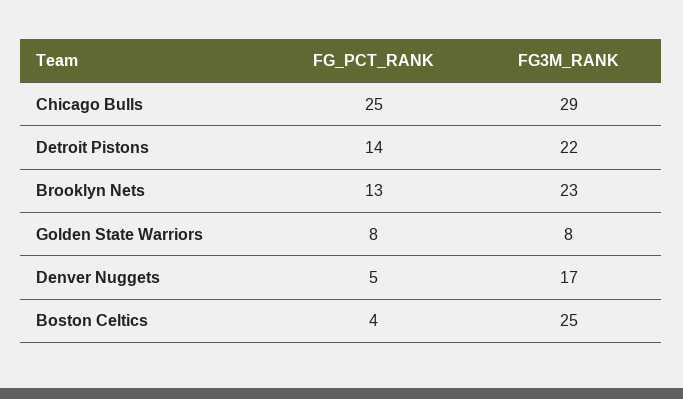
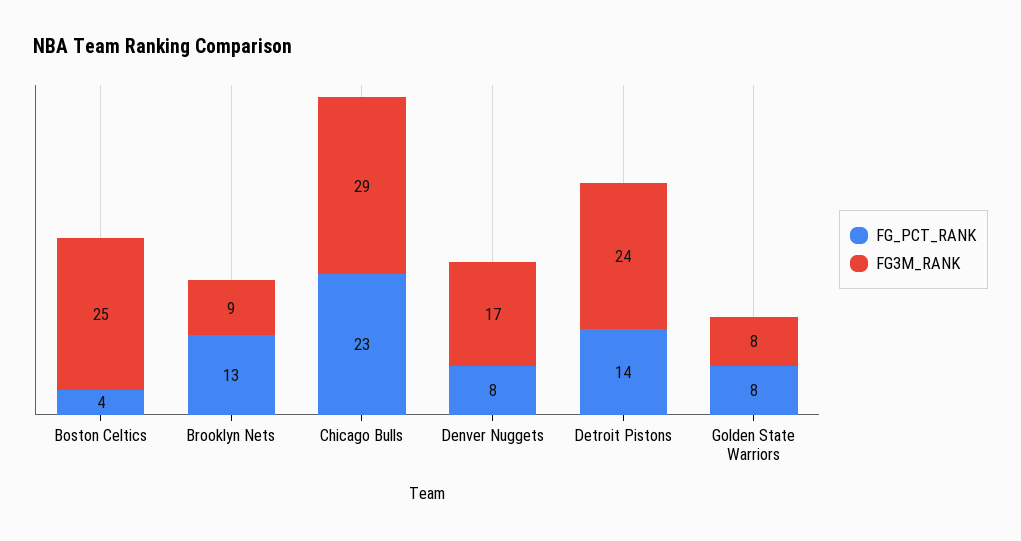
  {
    "FG_PCT_RANK": {
-     "Chicago Bulls": 25,
+     "Chicago Bulls": 23,
      "Detroit Pistons": 14,
      "Brooklyn Nets": 13,
      "Golden State Warriors": 8,
-     "Denver Nuggets": 5,
+     "Denver Nuggets": 8,
      "Boston Celtics": 4
    },
    "FG3M_RANK": {
      "Chicago Bulls": 29,
-     "Detroit Pistons": 22,
+     "Detroit Pistons": 24,
-     "Brooklyn Nets": 23,
+     "Brooklyn Nets": 9,
      "Golden State Warriors": 8,
      "Denver Nuggets": 17,
      "Boston Celtics": 25
    }
  }

